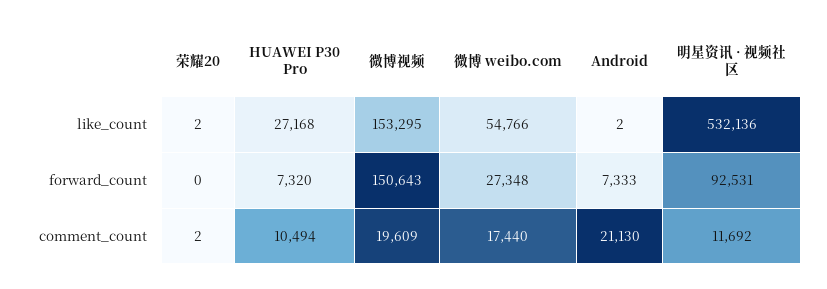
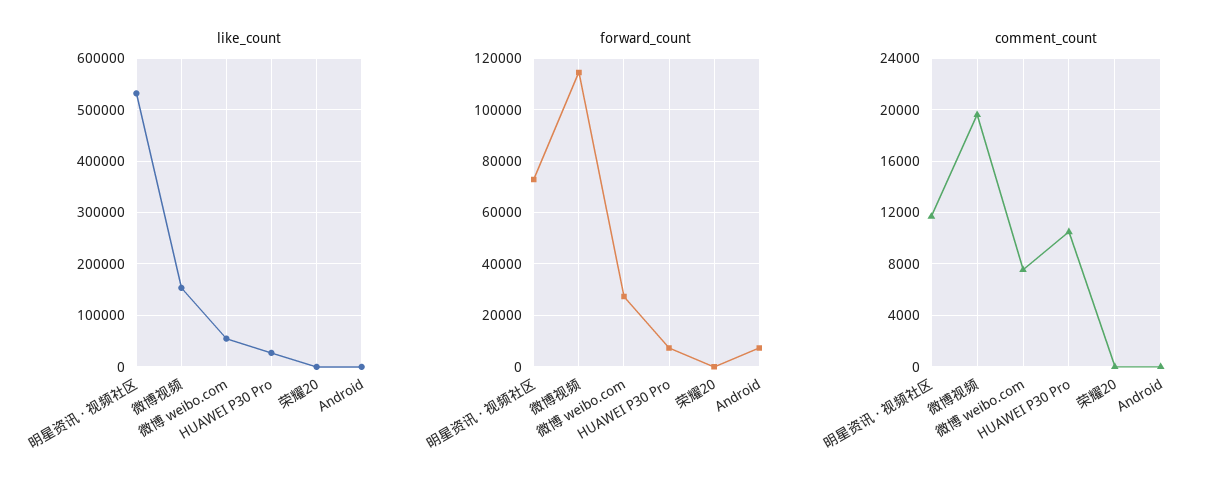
  {
    "like_count": {
      "荣耀20": 2,
      "HUAWEI P30 Pro": 27168,
      "微博视频": 153295,
      "微博 weibo.com": 54766,
      "Android": 2,
      "明星资讯 · 视频社区": 532136
    },
    "forward_count": {
      "荣耀20": 0,
      "HUAWEI P30 Pro": 7320,
-     "微博视频": 150643,
+     "微博视频": 115000,
      "微博 weibo.com": 27348,
      "Android": 7333,
-     "明星资讯 · 视频社区": 92531
+     "明星资讯 · 视频社区": 72500
    },
    "comment_count": {
      "荣耀20": 2,
      "HUAWEI P30 Pro": 10494,
      "微博视频": 19609,
-     "微博 weibo.com": 17440,
+     "微博 weibo.com": 7500,
-     "Android": 21130,
+     "Android": 0,
      "明星资讯 · 视频社区": 11692
    }
  }

